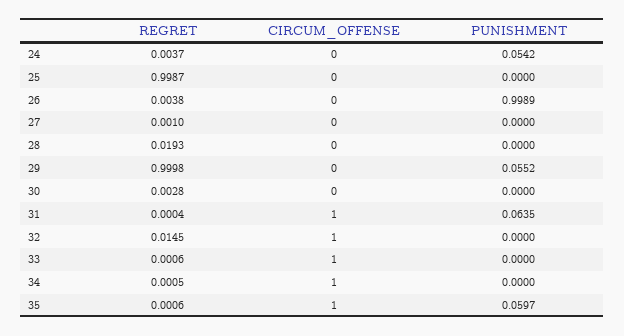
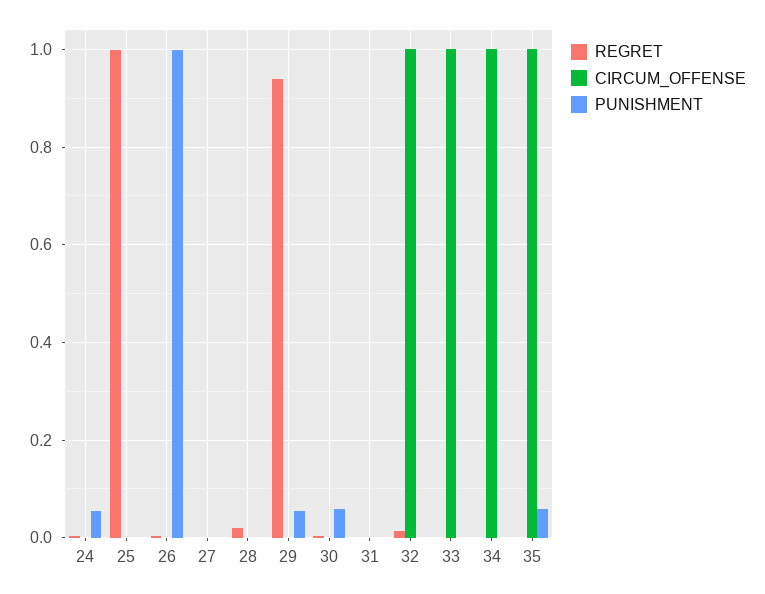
  {
    "REGRET": {
      "24": 0.0037,
      "25": 0.9987,
      "26": 0.0038,
      "27": 0.001,
      "28": 0.0193,
-     "29": 0.9998,
+     "29": 0.94,
      "30": 0.0028,
      "31": 0.0004,
      "32": 0.0145,
      "33": 0.0006,
      "34": 0.0005,
      "35": 0.0006
    },
    "CIRCUM_OFFENSE": {
      "24": 0,
      "25": 0,
      "26": 0,
      "27": 0,
      "28": 0,
      "29": 0,
      "30": 0,
-     "31": 1,
+     "31": 0,
      "32": 1,
      "33": 1,
      "34": 1,
      "35": 1
    },
    "PUNISHMENT": {
      "24": 0.0542,
      "25": 0,
      "26": 0.9989,
      "27": 0,
      "28": 0,
      "29": 0.0552,
-     "30": 0,
+     "30": 0.06,
-     "31": 0.0635,
+     "31": 0,
      "32": 0,
      "33": 0,
      "34": 0,
      "35": 0.0597
    }
  }

